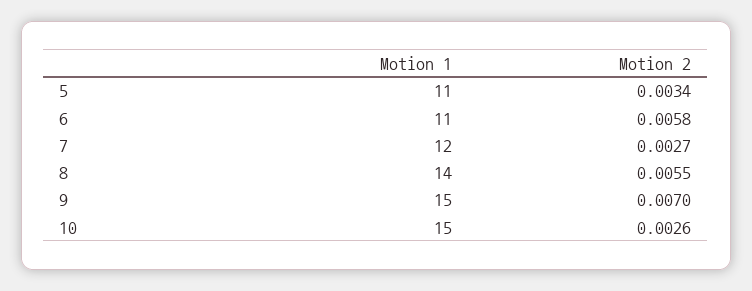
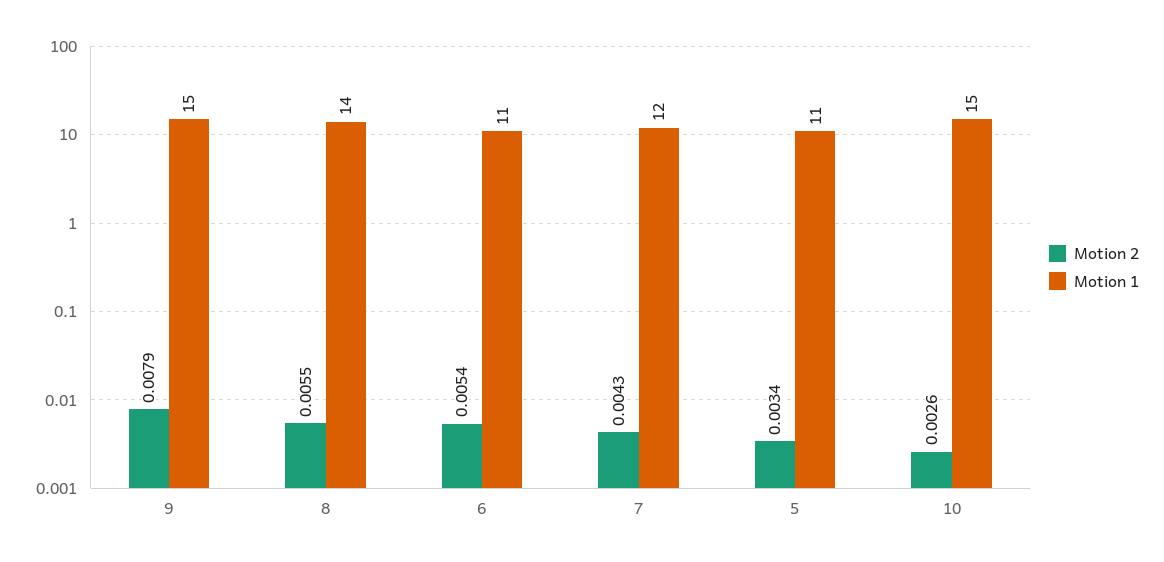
  {
    "Motion 1": {
      "5": 11,
      "6": 11,
      "7": 12,
      "8": 14,
      "9": 15,
      "10": 15
    },
    "Motion 2": {
      "5": 0.0034,
-     "6": 0.0058,
+     "6": 0.0054,
-     "7": 0.0027,
+     "7": 0.0043,
      "8": 0.0055,
-     "9": 0.007,
+     "9": 0.0079,
      "10": 0.0026
    }
  }

